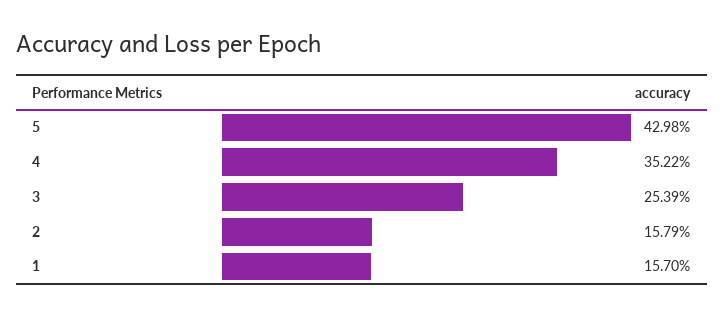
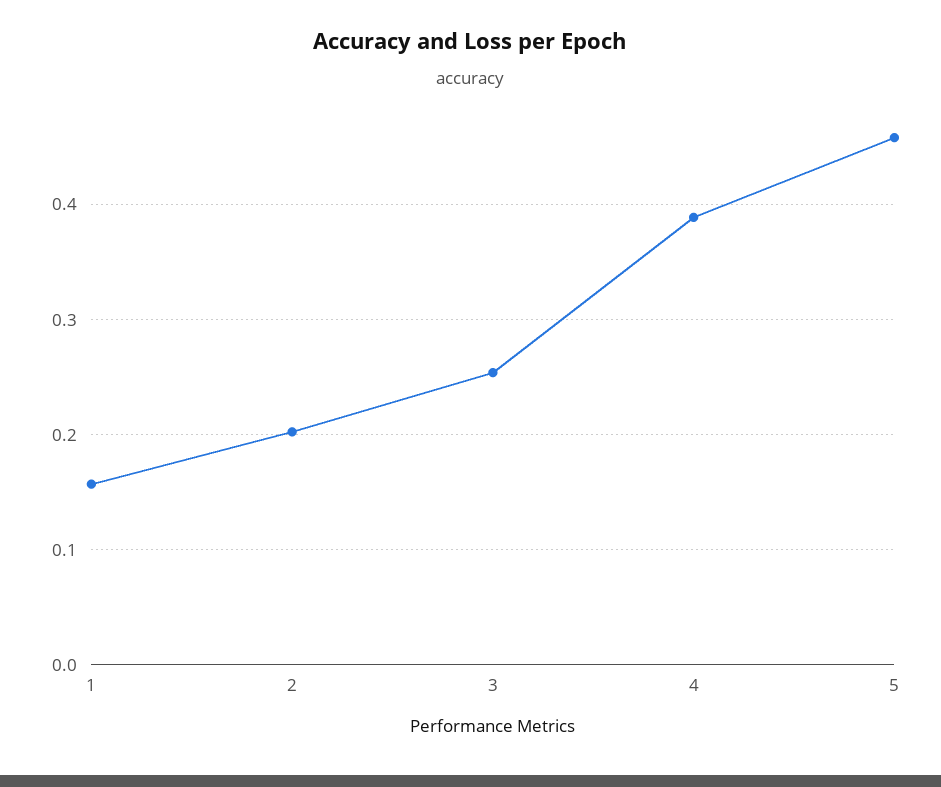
  {
-   "5": 0.4298,
+   "5": 0.46,
-   "4": 0.3522,
+   "4": 0.39,
    "3": 0.2539,
-   "2": 0.1579,
+   "2": 0.2,
    "1": 0.157
  }

